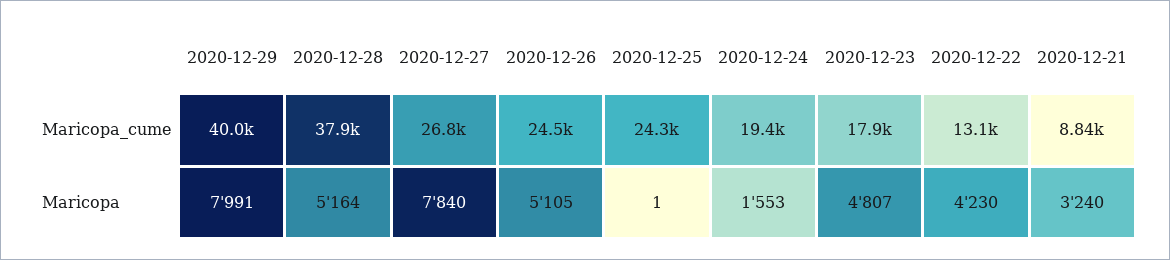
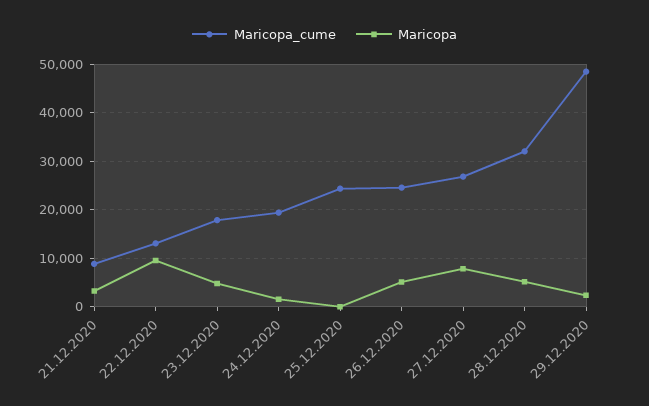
  {
    "Maricopa_cume": {
-     "2020-12-29": 40000,
+     "2020-12-29": 48000,
-     "2020-12-28": 37900,
+     "2020-12-28": 32000,
      "2020-12-27": 26800,
      "2020-12-26": 24500,
      "2020-12-25": 24300,
      "2020-12-24": 19400,
      "2020-12-23": 17900,
      "2020-12-22": 13100,
      "2020-12-21": 8840
    },
    "Maricopa": {
-     "2020-12-29": 7991,
+     "2020-12-29": 2000,
      "2020-12-28": 5164,
      "2020-12-27": 7840,
      "2020-12-26": 5105,
      "2020-12-25": 1,
      "2020-12-24": 1553,
      "2020-12-23": 4807,
-     "2020-12-22": 4230,
+     "2020-12-22": 10000,
      "2020-12-21": 3240
    }
  }

